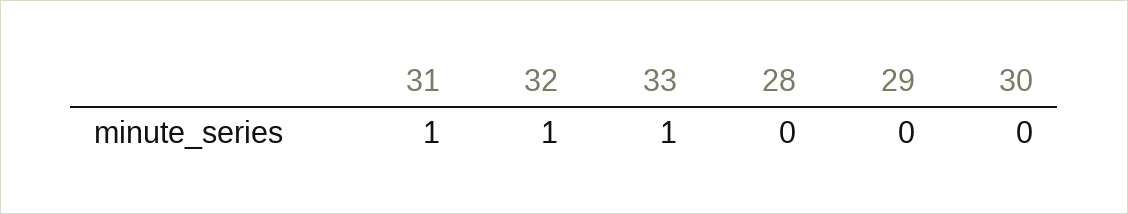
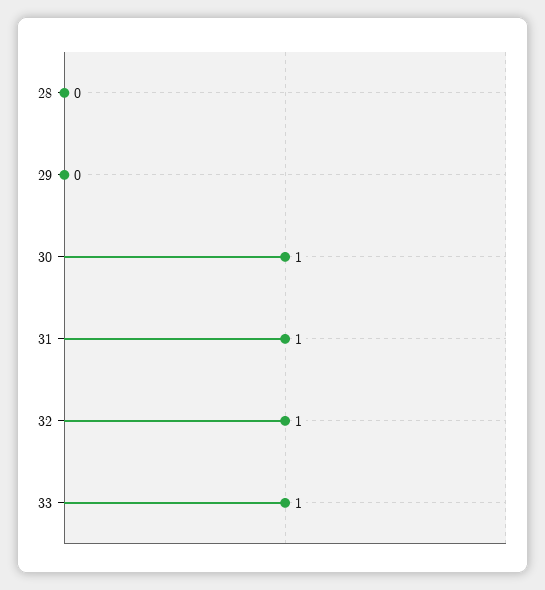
  {
    "31": 1,
    "32": 1,
    "33": 1,
    "28": 0,
    "29": 0,
-   "30": 0
+   "30": 1
  }

